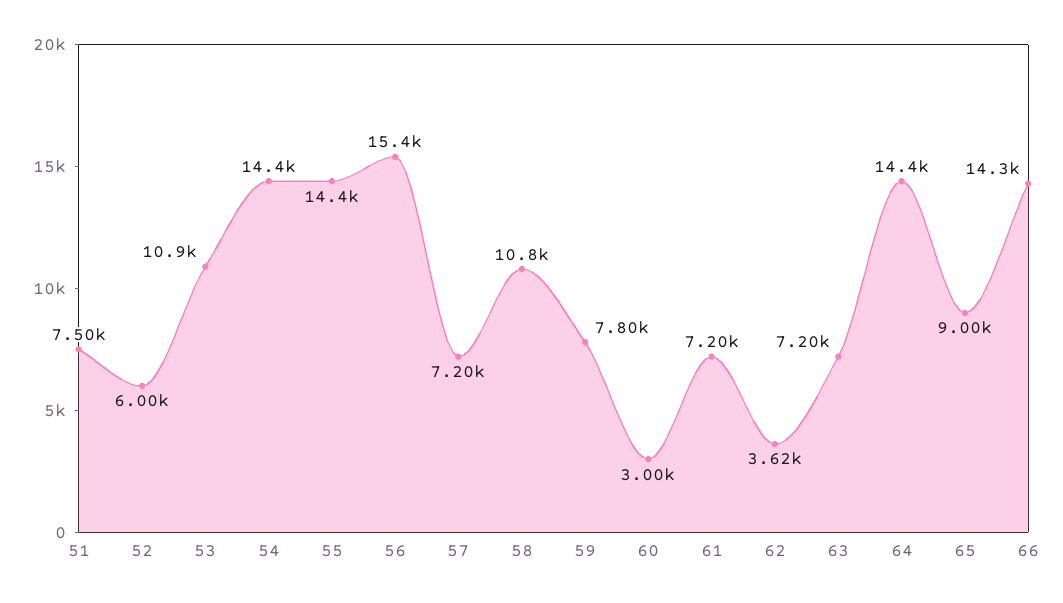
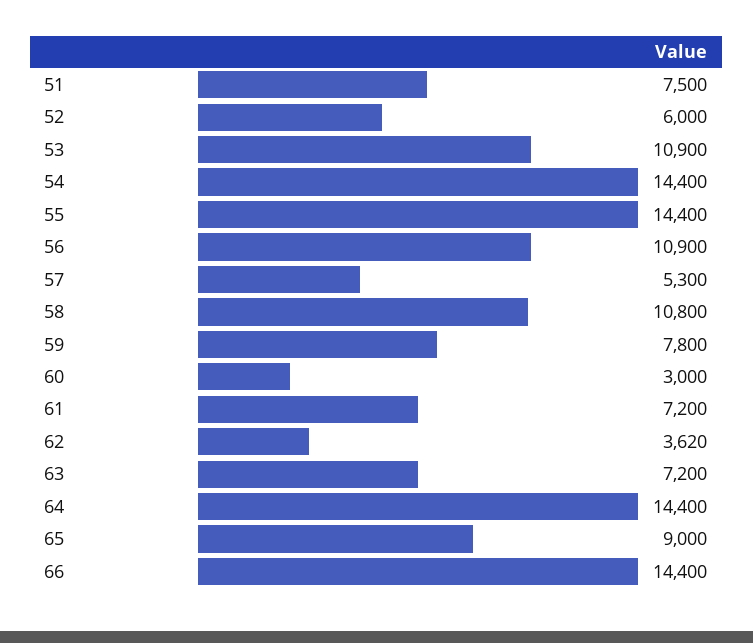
  {
    "51": 7500,
    "52": 6000,
    "53": 10900,
    "54": 14400,
    "55": 14400,
-   "56": 15400,
+   "56": 10900,
-   "57": 7200,
+   "57": 5300,
    "58": 10800,
    "59": 7800,
    "60": 3000,
    "61": 7200,
    "62": 3620,
    "63": 7200,
    "64": 14400,
    "65": 9000,
-   "66": 14300
+   "66": 14400
  }

